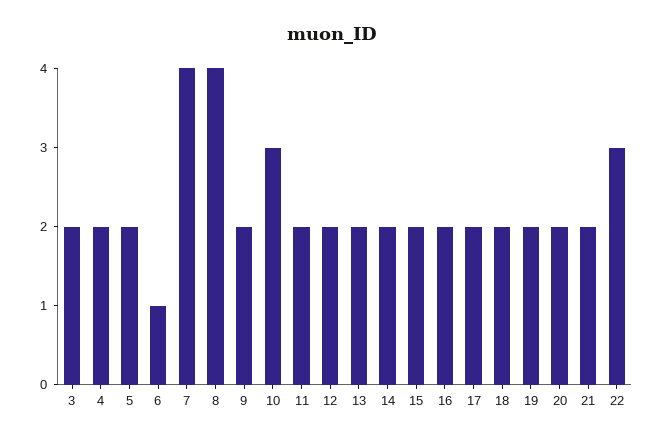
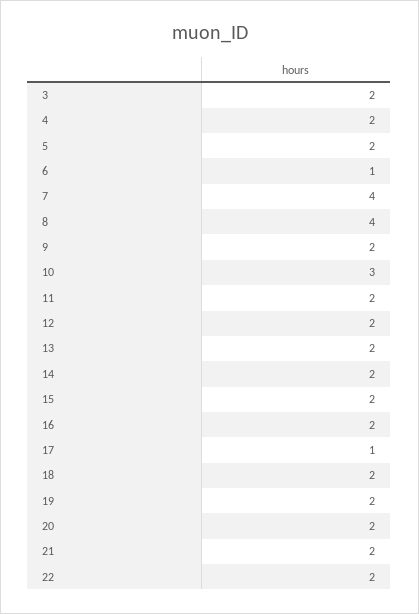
  {
    "3": 2,
    "4": 2,
    "5": 2,
    "6": 1,
    "7": 4,
    "8": 4,
    "9": 2,
    "10": 3,
    "11": 2,
    "12": 2,
    "13": 2,
    "14": 2,
    "15": 2,
    "16": 2,
-   "17": 2,
+   "17": 1,
    "18": 2,
    "19": 2,
    "20": 2,
    "21": 2,
-   "22": 3
+   "22": 2
  }

